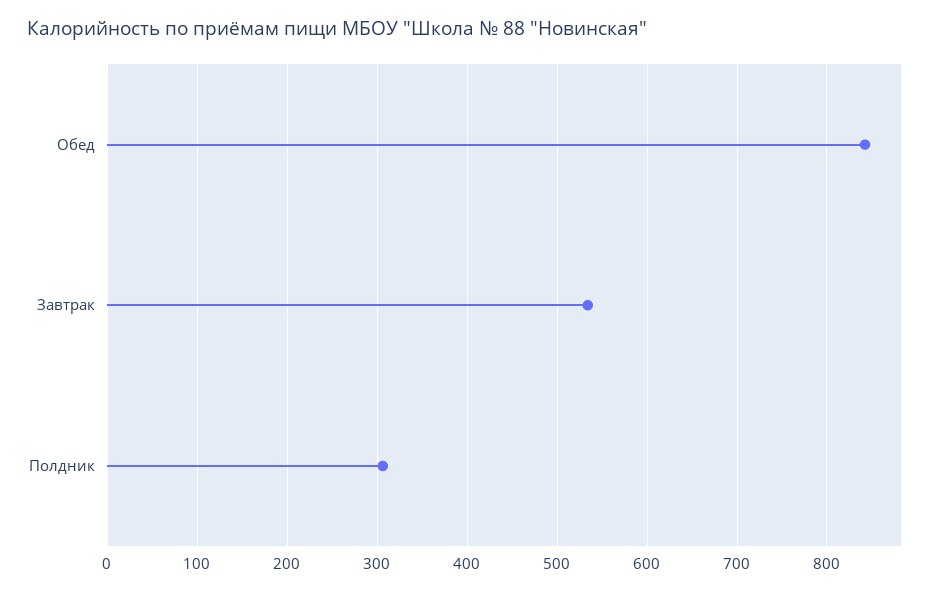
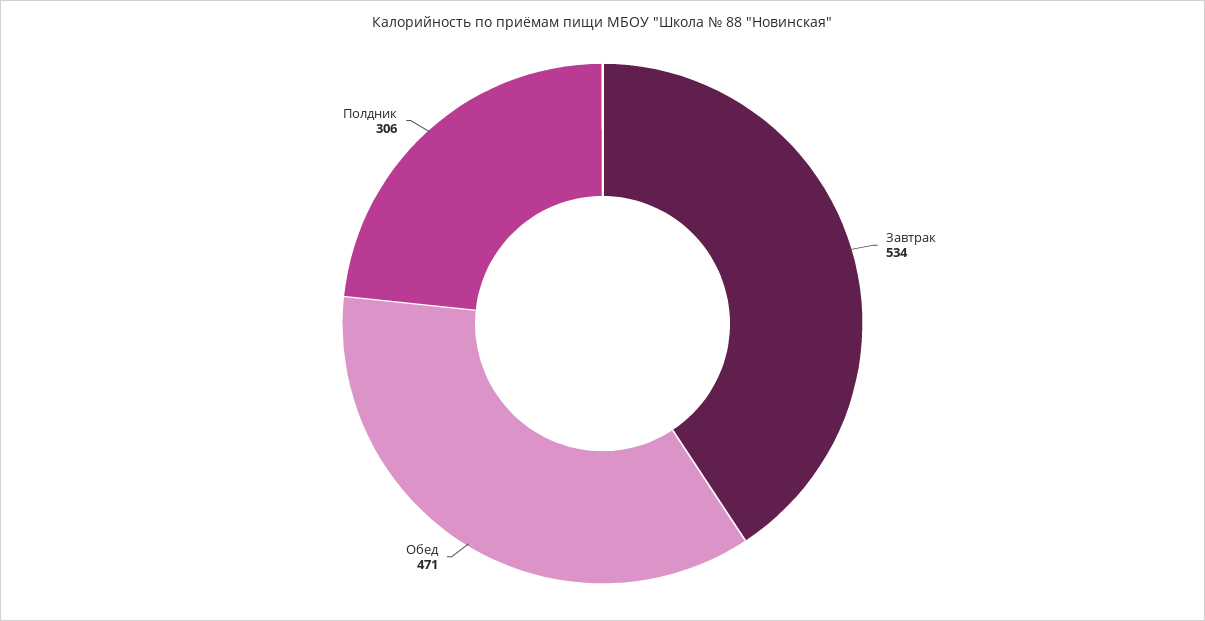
  {
-   "Обед": 840,
+   "Обед": 471,
    "Завтрак": 534,
    "Полдник": 306
  }

